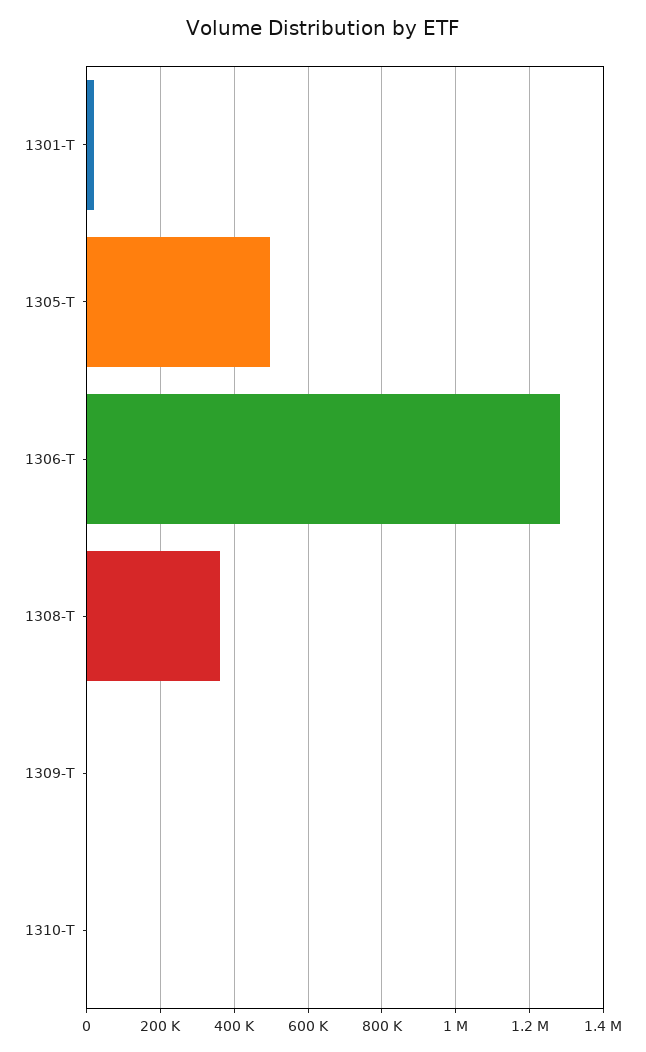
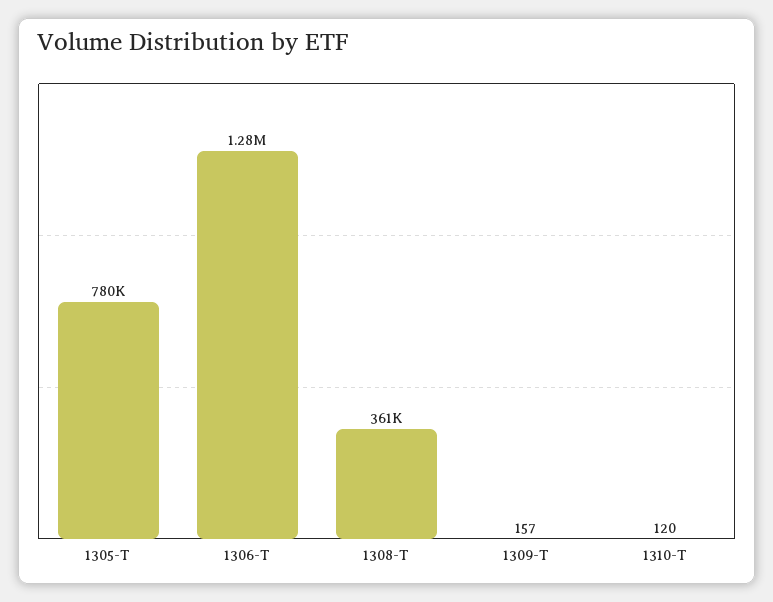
  {
-   "1301-T": 20000,
-   "1305-T": 500000,
+   "1305-T": 780000,
    "1306-T": 1280000,
    "1308-T": 361000,
    "1309-T": 157,
    "1310-T": 120
  }

